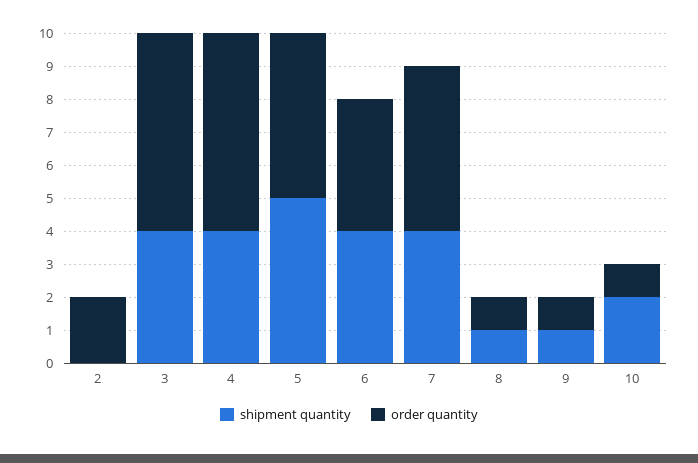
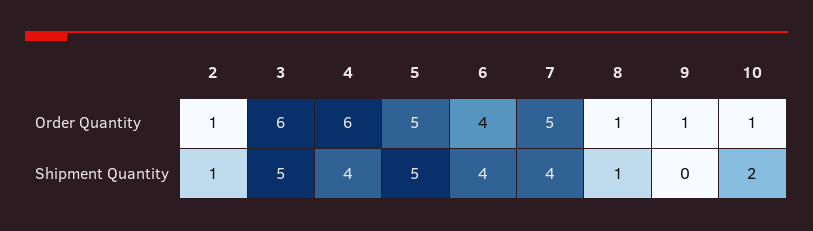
  {
    "shipment quantity": {
-     "2": 0,
+     "2": 1,
-     "3": 4,
+     "3": 5,
      "4": 4,
      "5": 5,
      "6": 4,
      "7": 4,
      "8": 1,
-     "9": 1,
+     "9": 0,
      "10": 2
    },
    "order quantity": {
-     "2": 2,
+     "2": 1,
      "3": 6,
      "4": 6,
      "5": 5,
      "6": 4,
      "7": 5,
      "8": 1,
      "9": 1,
      "10": 1
    }
  }

